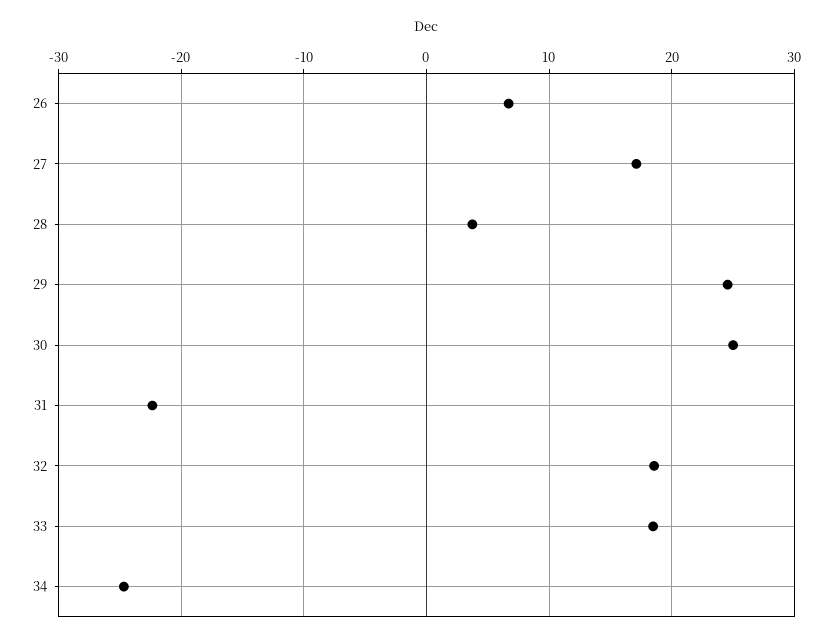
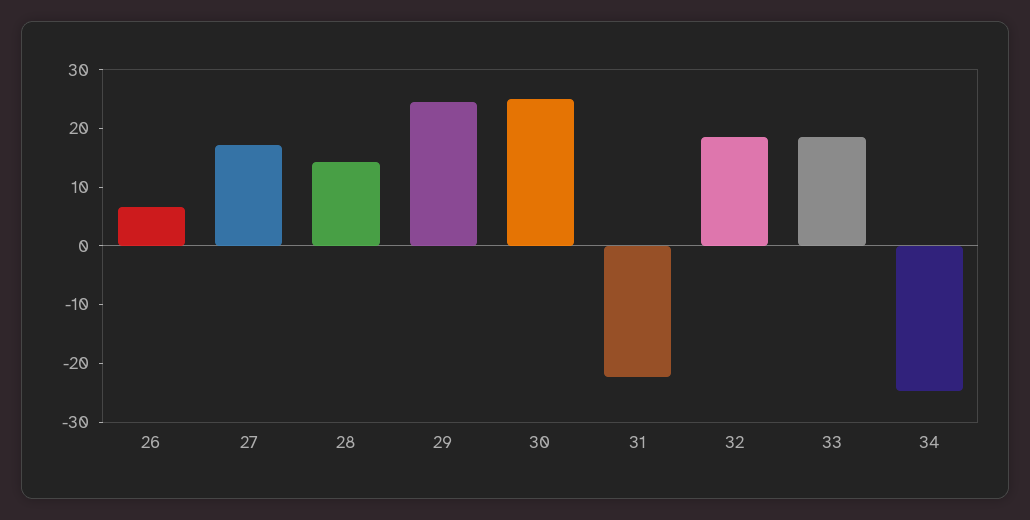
  {
    "26": 7,
    "27": 17,
-   "28": 4,
+   "28": 14,
    "29": 25,
    "30": 25,
    "31": -22,
    "32": 19,
    "33": 18,
    "34": -25
  }

